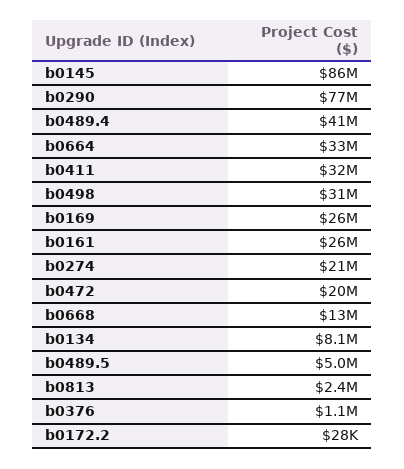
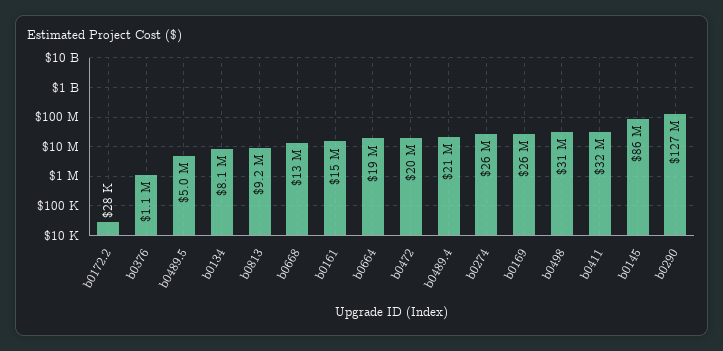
  {
    "b0145": 86000000,
-   "b0290": 77000000,
+   "b0290": 127000000,
-   "b0489.4": 41000000,
+   "b0489.4": 21000000,
-   "b0664": 33000000,
+   "b0664": 19000000,
    "b0411": 32000000,
    "b0498": 31000000,
    "b0169": 26000000,
-   "b0161": 26000000,
+   "b0161": 15000000,
-   "b0274": 21000000,
+   "b0274": 26000000,
    "b0472": 20000000,
    "b0668": 13000000,
    "b0134": 8100000,
    "b0489.5": 5000000,
-   "b0813": 2400000,
+   "b0813": 9200000,
    "b0376": 1100000,
    "b0172.2": 28000
  }

